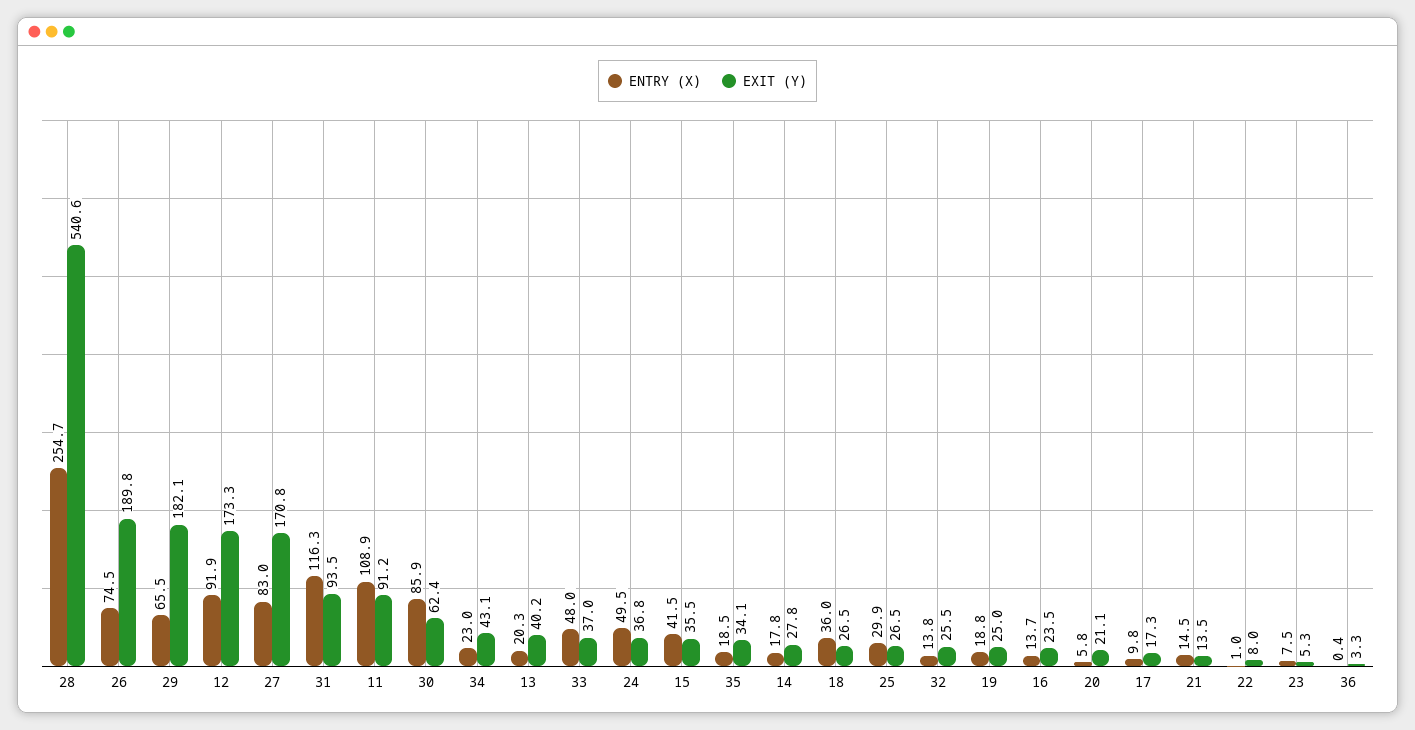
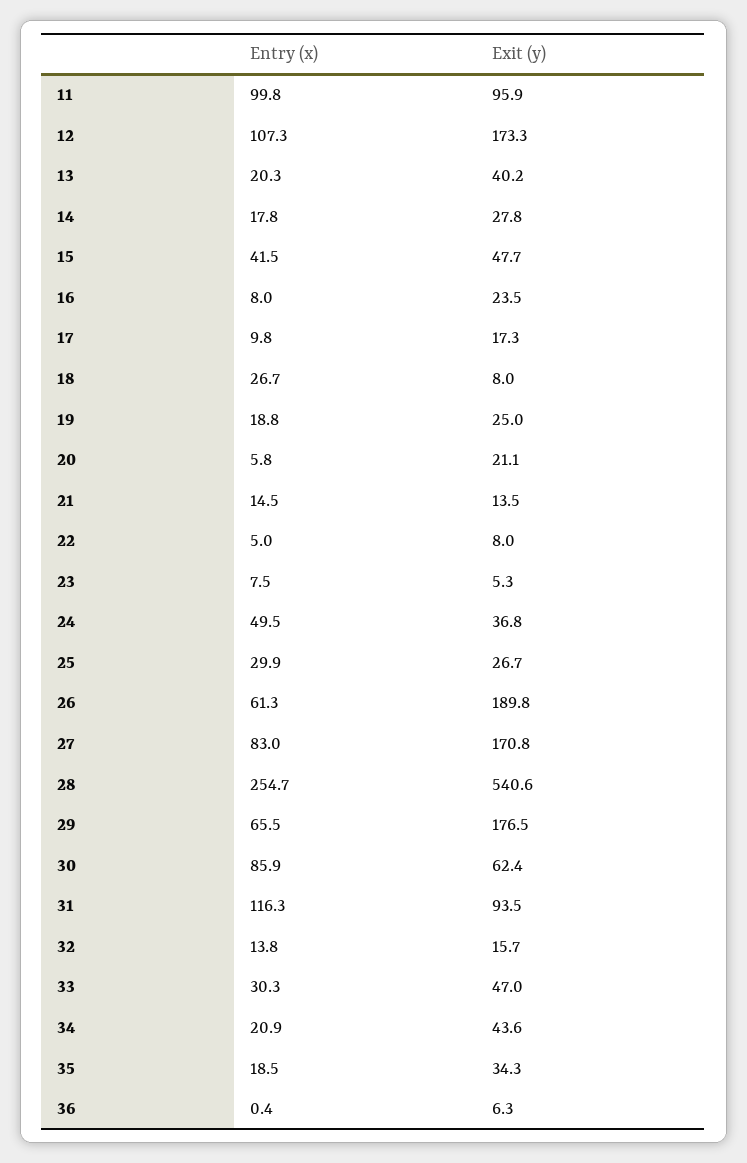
  {
    "ENTRY (X)": {
      "28": 254.7,
-     "26": 74.5,
+     "26": 61.3,
      "29": 65.5,
-     "12": 91.9,
+     "12": 107.3,
      "27": 83,
      "31": 116.3,
-     "11": 108.9,
+     "11": 99.8,
      "30": 85.9,
-     "34": 23,
+     "34": 20.9,
      "13": 20.3,
-     "33": 48,
+     "33": 30.3,
      "24": 49.5,
      "15": 41.5,
      "35": 18.5,
      "14": 17.8,
-     "18": 36,
+     "18": 26.7,
      "25": 29.9,
      "32": 13.8,
      "19": 18.8,
-     "16": 13.7,
+     "16": 8,
      "20": 5.8,
      "17": 9.8,
      "21": 14.5,
-     "22": 1,
+     "22": 5,
      "23": 7.5,
      "36": 0.4
    },
    "EXIT (Y)": {
      "28": 540.6,
      "26": 189.8,
-     "29": 182.1,
+     "29": 176.5,
      "12": 173.3,
      "27": 170.8,
      "31": 93.5,
-     "11": 91.2,
+     "11": 95.9,
      "30": 62.4,
-     "34": 43.1,
+     "34": 43.6,
      "13": 40.2,
-     "33": 37,
+     "33": 47,
      "24": 36.8,
-     "15": 35.5,
+     "15": 47.7,
-     "35": 34.1,
+     "35": 34.3,
      "14": 27.8,
-     "18": 26.5,
+     "18": 8,
-     "25": 26.5,
+     "25": 26.7,
-     "32": 25.5,
+     "32": 15.7,
      "19": 25,
      "16": 23.5,
      "20": 21.1,
      "17": 17.3,
      "21": 13.5,
      "22": 8,
      "23": 5.3,
-     "36": 3.3
+     "36": 6.3
    }
  }

